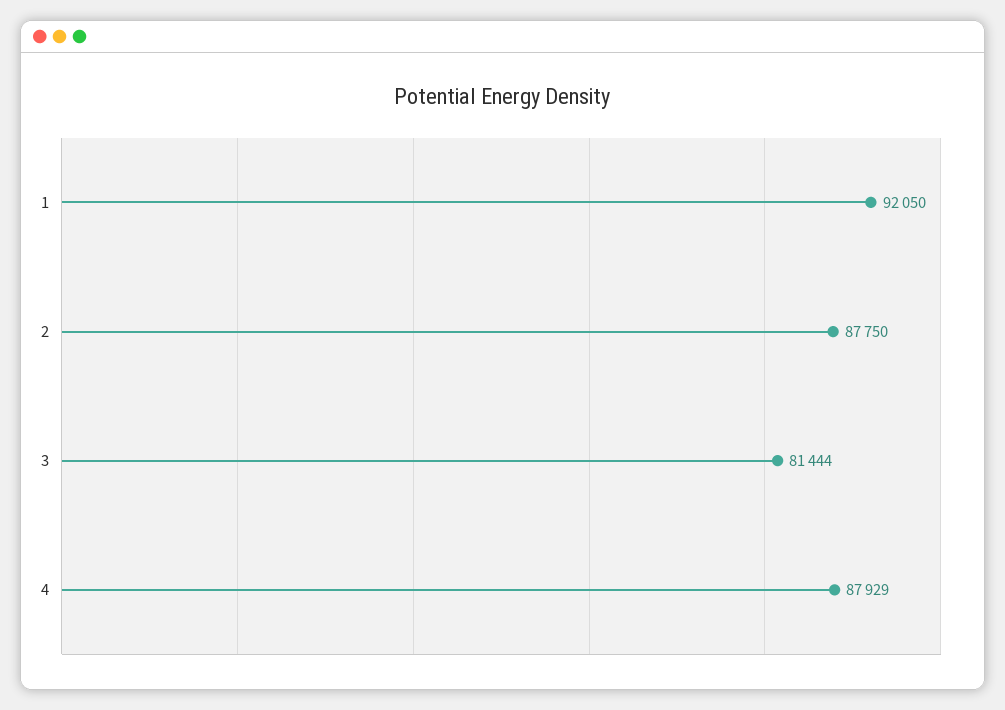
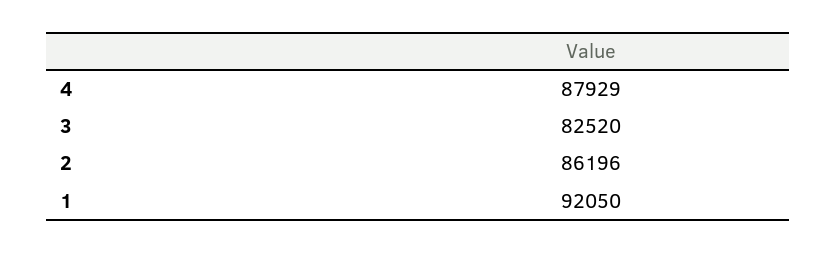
  {
    "1": 92050,
-   "2": 87750,
+   "2": 86196,
-   "3": 81444,
+   "3": 82520,
    "4": 87929
  }

